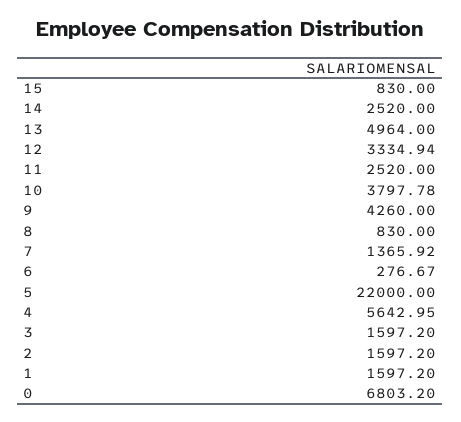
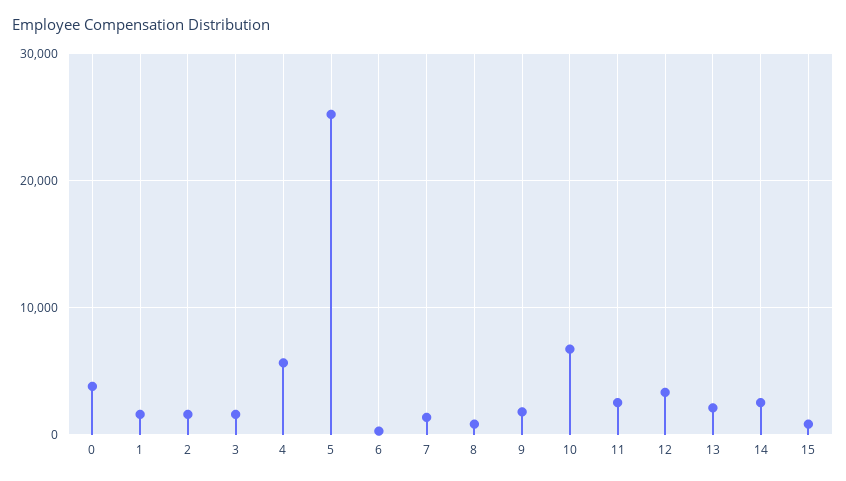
  {
    "15": 830,
    "14": 2520,
-   "13": 4964,
+   "13": 2000,
    "12": 3334.94,
    "11": 2520,
-   "10": 3797.78,
+   "10": 7000,
-   "9": 4260,
+   "9": 2000,
    "8": 830,
    "7": 1365.92,
    "6": 276.67,
-   "5": 22000,
+   "5": 25000,
    "4": 5642.95,
    "3": 1597.2,
    "2": 1597.2,
    "1": 1597.2,
-   "0": 6803.2
+   "0": 4000
  }

